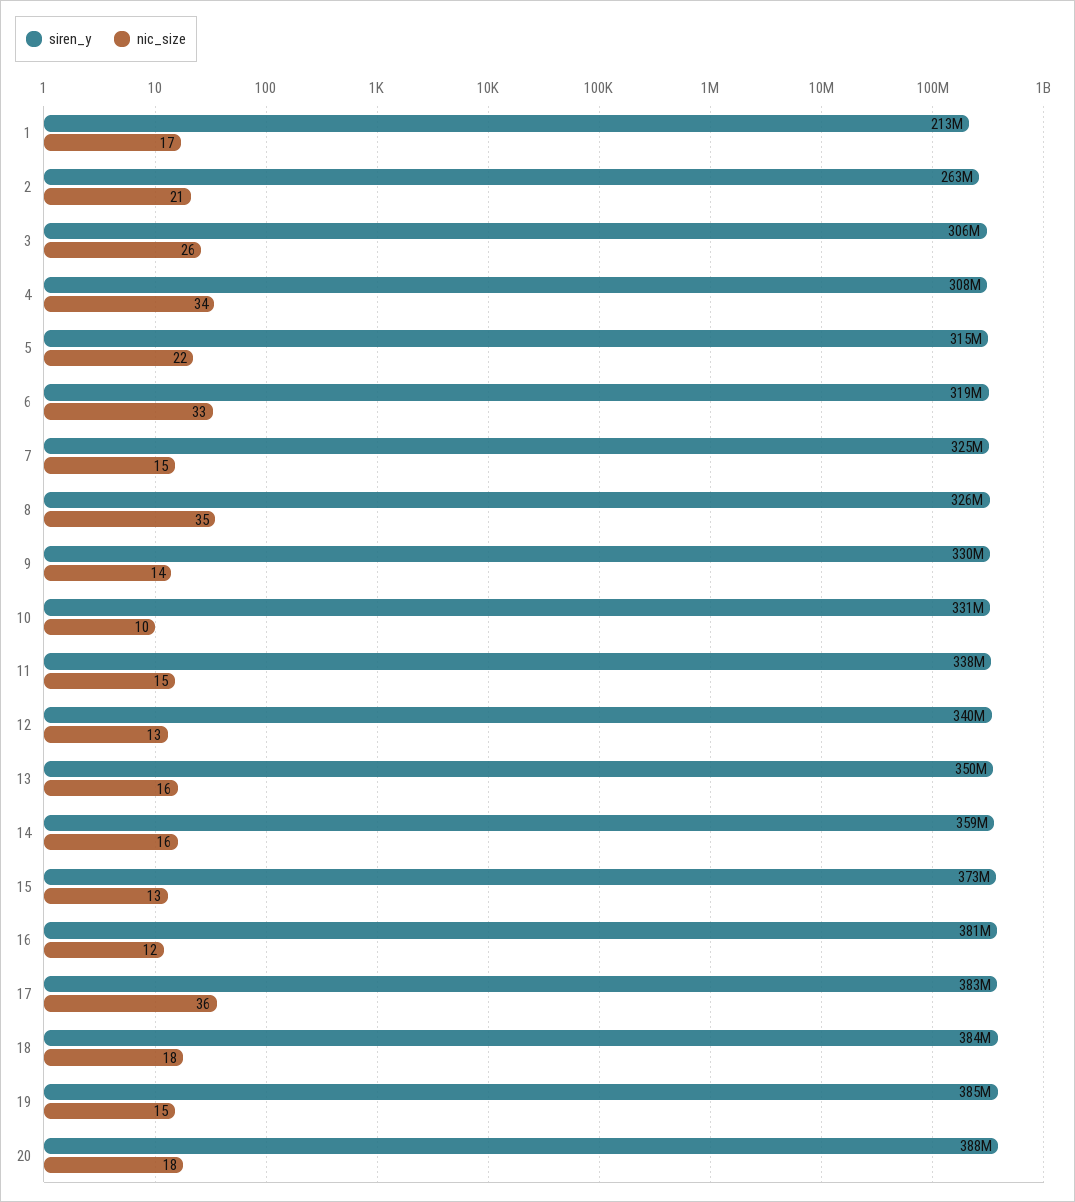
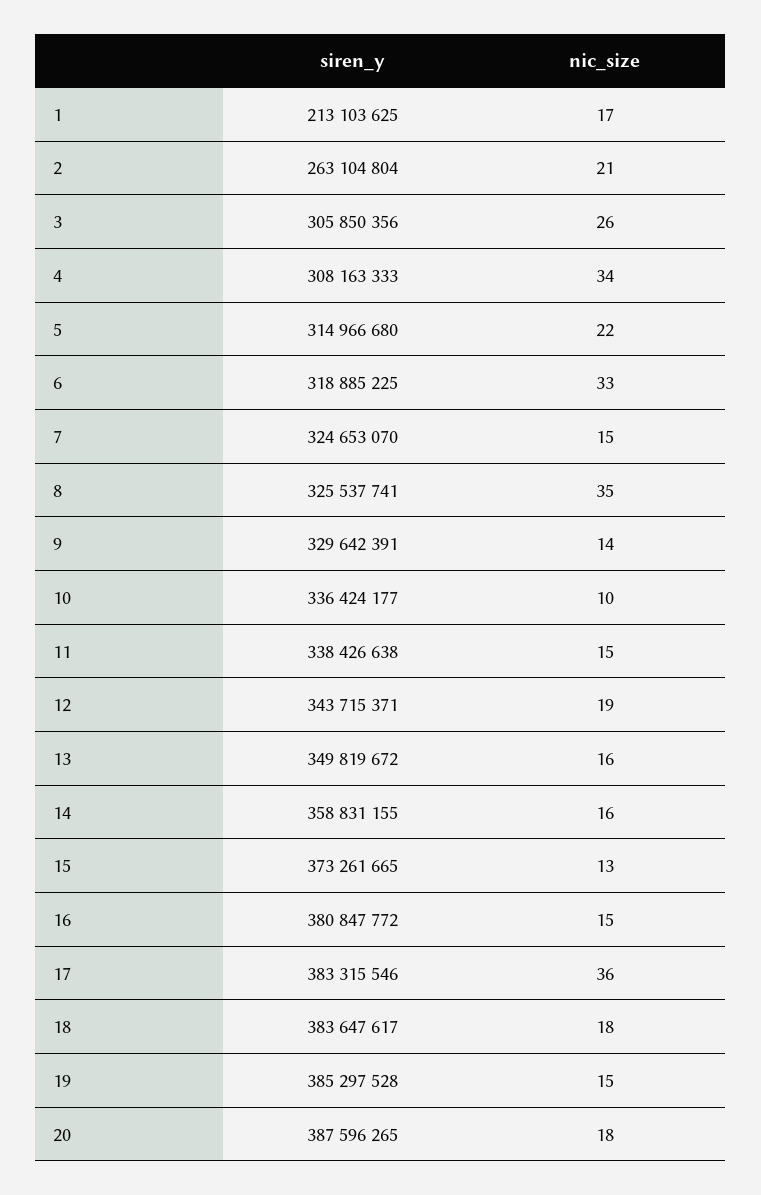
  {
    "siren_y": {
      "1": 213103625,
      "2": 263104804,
      "3": 305850356,
      "4": 308163333,
      "5": 314966680,
      "6": 318885225,
      "7": 324653070,
      "8": 325537741,
      "9": 329642391,
-     "10": 331000000,
+     "10": 336424177,
      "11": 338426638,
-     "12": 340000000,
+     "12": 343715371,
      "13": 349819672,
      "14": 358831155,
      "15": 373261665,
      "16": 380847772,
      "17": 383315546,
      "18": 383647617,
      "19": 385297528,
      "20": 387596265
    },
    "nic_size": {
      "1": 17,
      "2": 21,
      "3": 26,
      "4": 34,
      "5": 22,
      "6": 33,
      "7": 15,
      "8": 35,
      "9": 14,
      "10": 10,
      "11": 15,
-     "12": 13,
+     "12": 19,
      "13": 16,
      "14": 16,
      "15": 13,
-     "16": 12,
+     "16": 15,
      "17": 36,
      "18": 18,
      "19": 15,
      "20": 18
    }
  }

